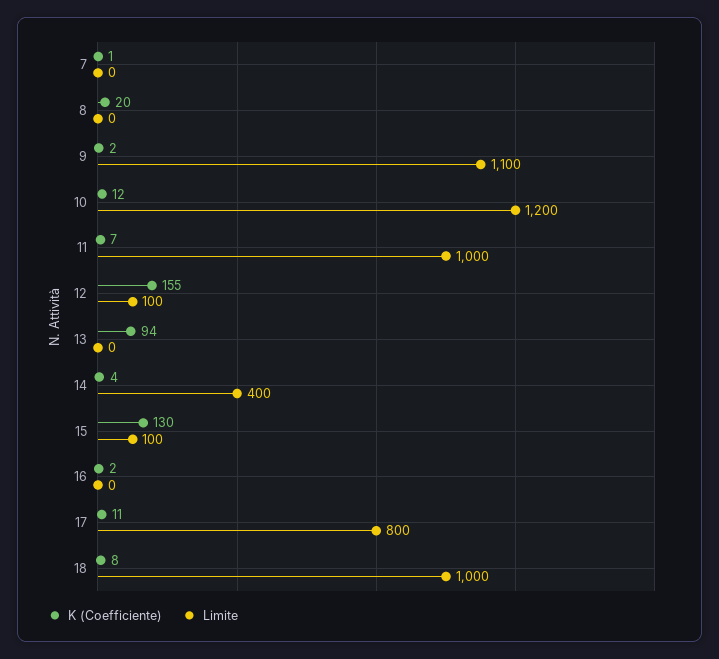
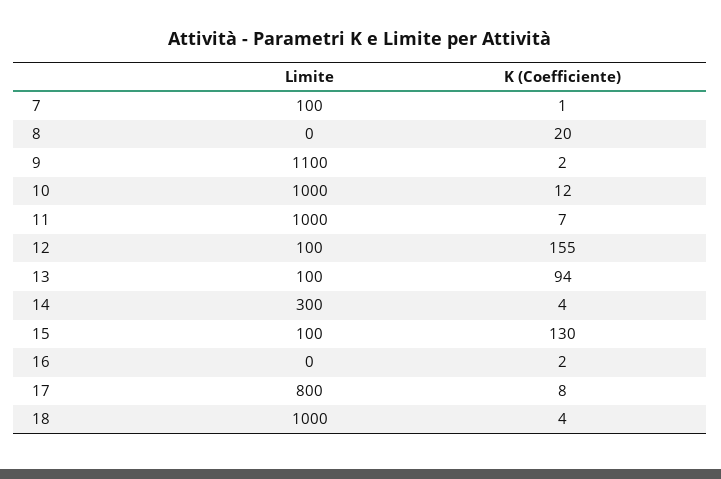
  {
    "K (Coefficiente)": {
      "7": 1,
      "8": 20,
      "9": 2,
      "10": 12,
      "11": 7,
      "12": 155,
      "13": 94,
      "14": 4,
      "15": 130,
      "16": 2,
-     "17": 11,
+     "17": 8,
-     "18": 8
+     "18": 4
    },
    "Limite": {
-     "7": 0,
+     "7": 100,
      "8": 0,
      "9": 1100,
-     "10": 1200,
+     "10": 1000,
      "11": 1000,
      "12": 100,
-     "13": 0,
+     "13": 100,
-     "14": 400,
+     "14": 300,
      "15": 100,
      "16": 0,
      "17": 800,
      "18": 1000
    }
  }

